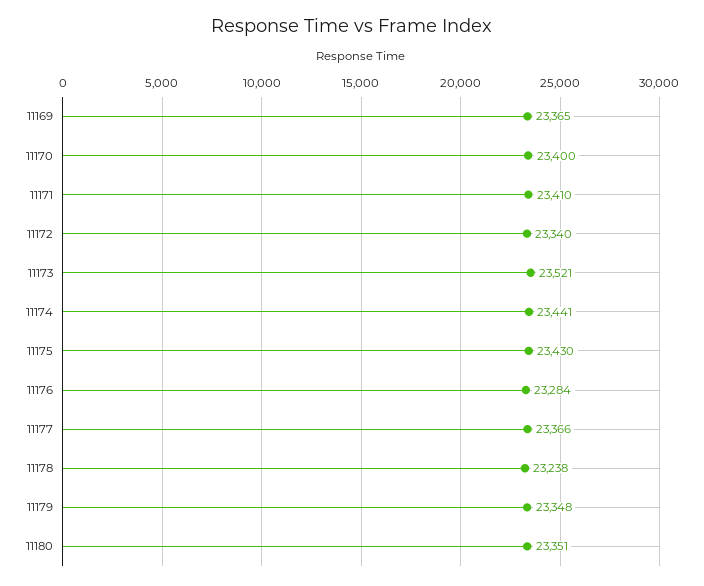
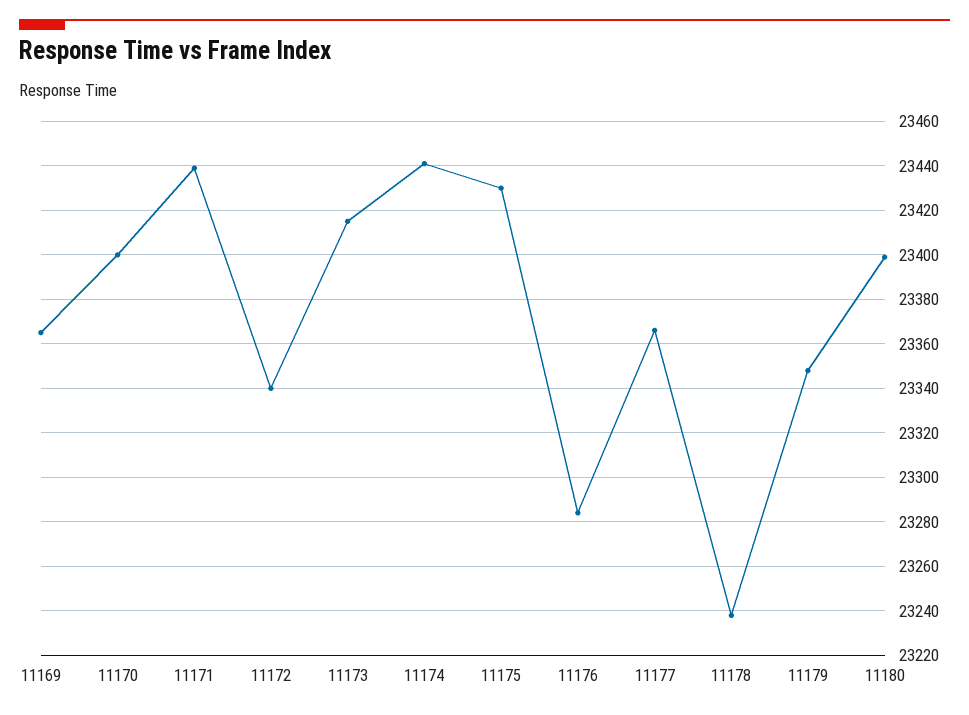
  {
    "11169": 23365,
    "11170": 23400,
-   "11171": 23410,
+   "11171": 23440,
    "11172": 23340,
-   "11173": 23521,
+   "11173": 23415,
    "11174": 23441,
    "11175": 23430,
    "11176": 23284,
    "11177": 23366,
    "11178": 23238,
    "11179": 23348,
-   "11180": 23351
+   "11180": 23400
  }

